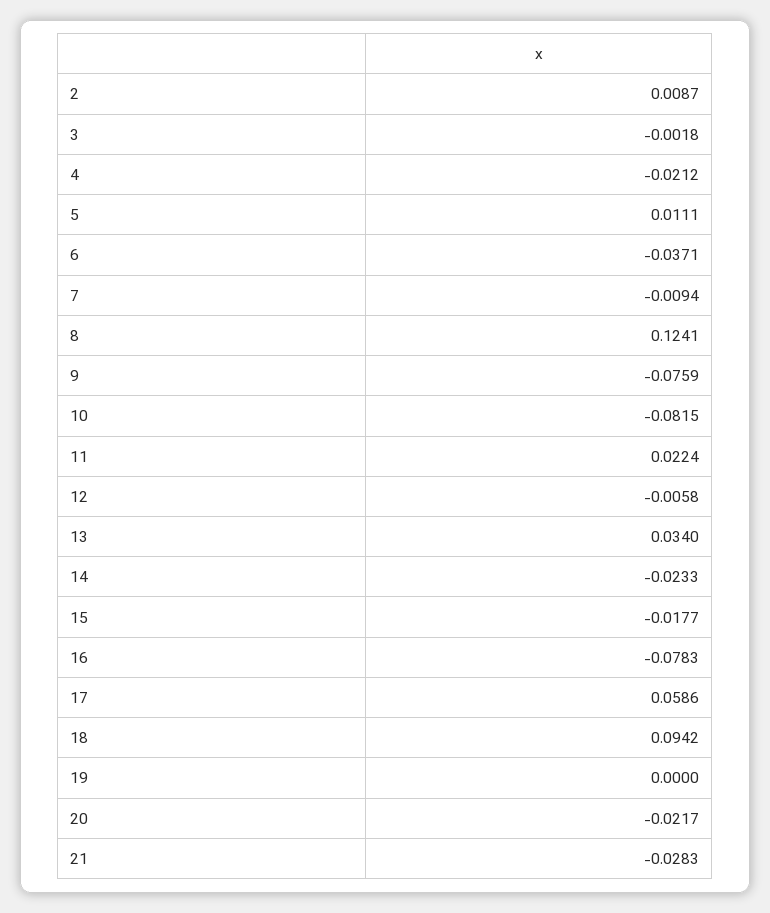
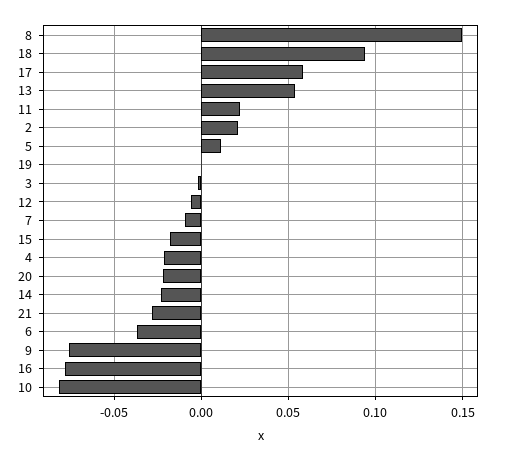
  {
-   "2": 0.0087,
+   "2": 0.02,
    "3": -0.0018,
    "4": -0.0212,
    "5": 0.0111,
    "6": -0.0371,
    "7": -0.0094,
-   "8": 0.1241,
+   "8": 0.15,
    "9": -0.0759,
    "10": -0.0815,
    "11": 0.0224,
    "12": -0.0058,
-   "13": 0.034,
+   "13": 0.055,
    "14": -0.0233,
    "15": -0.0177,
    "16": -0.0783,
    "17": 0.0586,
    "18": 0.0942,
    "19": 0,
    "20": -0.0217,
    "21": -0.0283
  }

